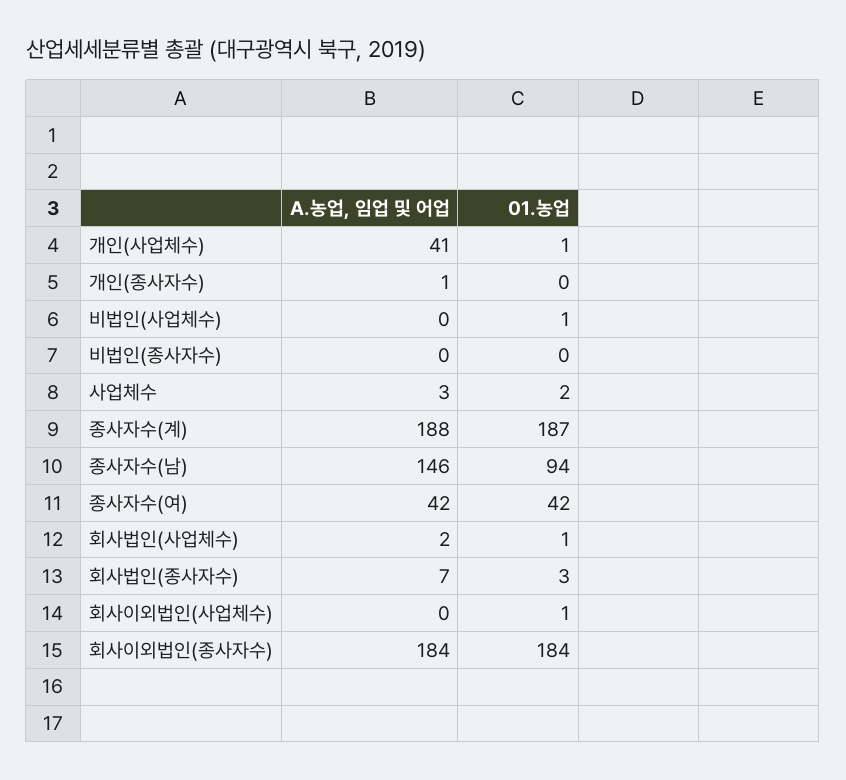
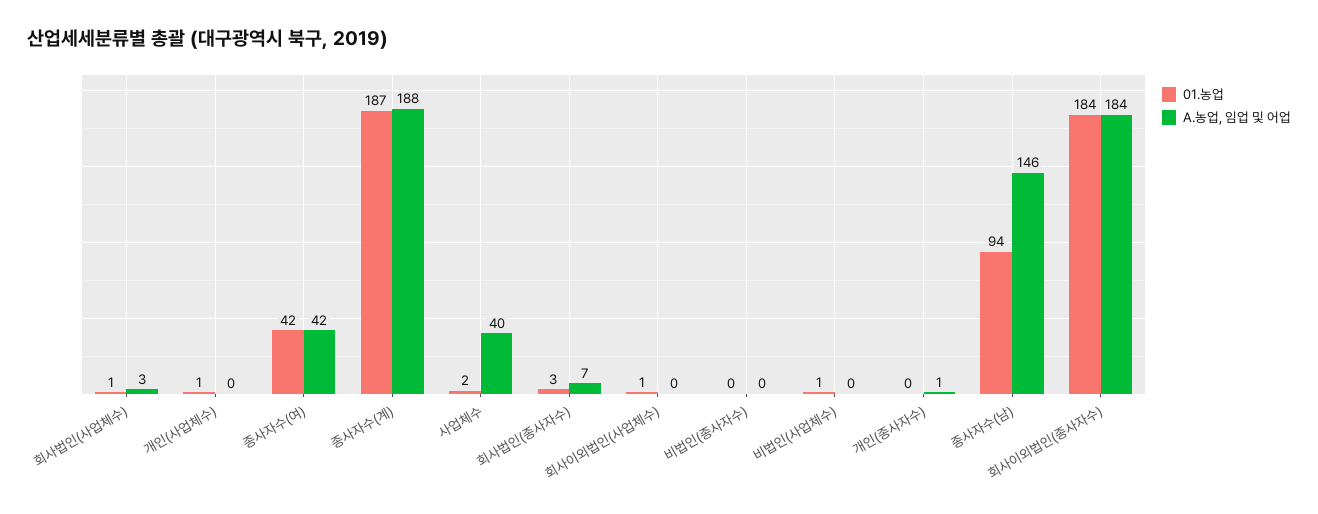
  {
    "A.농업, 임업 및 어업": {
-     "개인(사업체수)": 41,
+     "개인(사업체수)": 0,
      "개인(종사자수)": 1,
      "비법인(사업체수)": 0,
      "비법인(종사자수)": 0,
-     "사업체수": 3,
+     "사업체수": 40,
      "종사자수(계)": 188,
      "종사자수(남)": 146,
      "종사자수(여)": 42,
-     "회사법인(사업체수)": 2,
+     "회사법인(사업체수)": 3,
      "회사법인(종사자수)": 7,
      "회사이외법인(사업체수)": 0,
      "회사이외법인(종사자수)": 184
    },
    "01.농업": {
      "개인(사업체수)": 1,
      "개인(종사자수)": 0,
      "비법인(사업체수)": 1,
      "비법인(종사자수)": 0,
      "사업체수": 2,
      "종사자수(계)": 187,
      "종사자수(남)": 94,
      "종사자수(여)": 42,
      "회사법인(사업체수)": 1,
      "회사법인(종사자수)": 3,
      "회사이외법인(사업체수)": 1,
      "회사이외법인(종사자수)": 184
    }
  }

